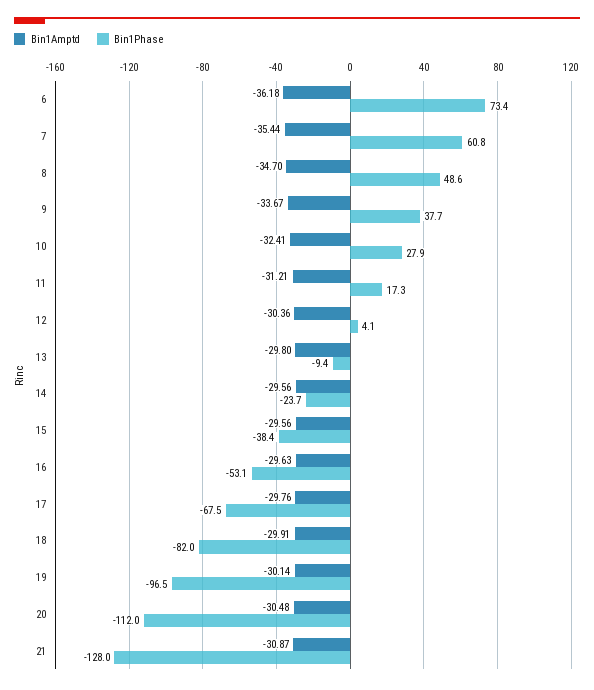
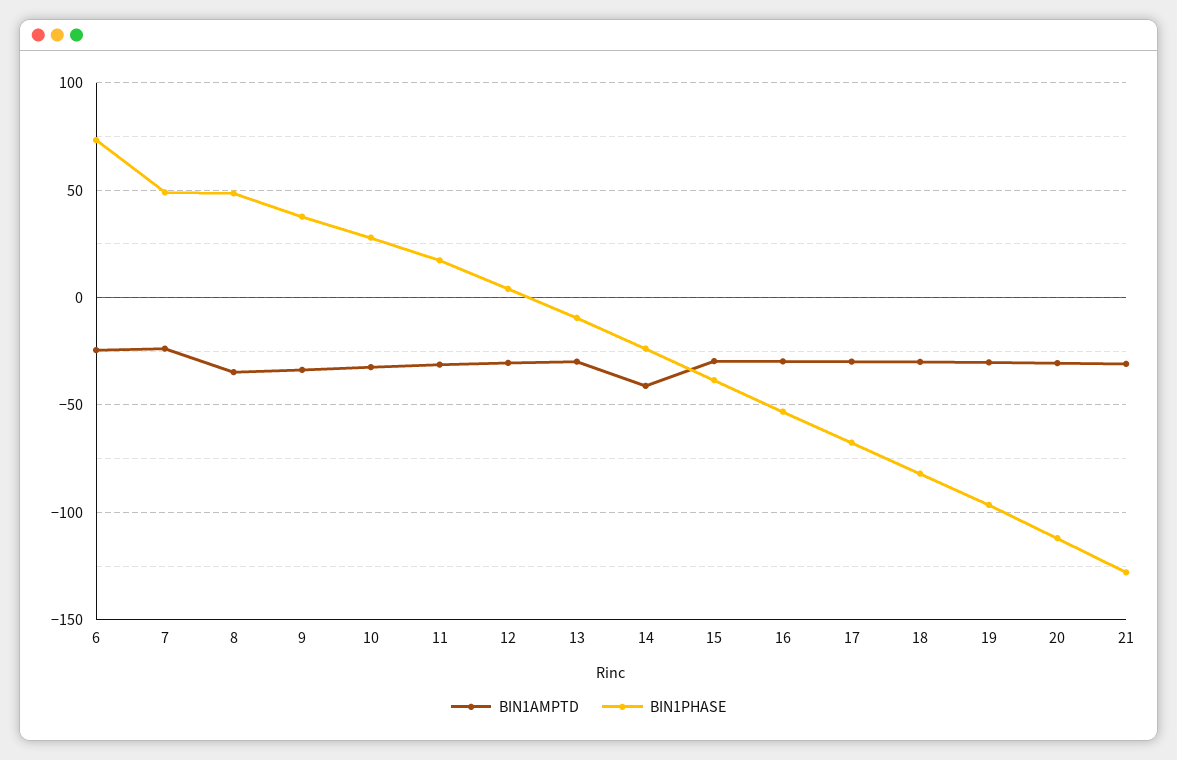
  {
    "Bin1Amptd": {
-     "6": -36.18,
+     "6": -25,
-     "7": -35.44,
+     "7": -25,
      "8": -34.7,
      "9": -33.67,
      "10": -32.41,
      "11": -31.21,
      "12": -30.36,
      "13": -29.8,
-     "14": -29.56,
+     "14": -40,
      "15": -29.56,
      "16": -29.63,
      "17": -29.76,
      "18": -29.91,
      "19": -30.14,
      "20": -30.48,
      "21": -30.87
    },
    "Bin1Phase": {
      "6": 73.4,
-     "7": 60.8,
+     "7": 50,
      "8": 48.6,
      "9": 37.7,
      "10": 27.9,
      "11": 17.3,
      "12": 4.1,
      "13": -9.4,
      "14": -23.7,
      "15": -38.4,
      "16": -53.1,
      "17": -67.5,
      "18": -82,
      "19": -96.5,
      "20": -112,
      "21": -128
    }
  }

